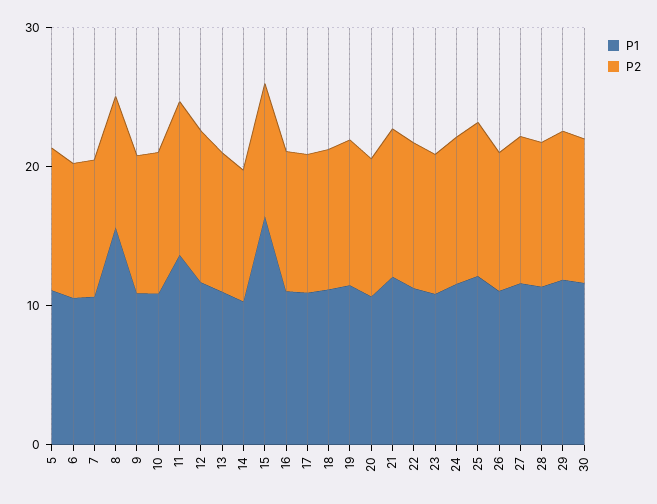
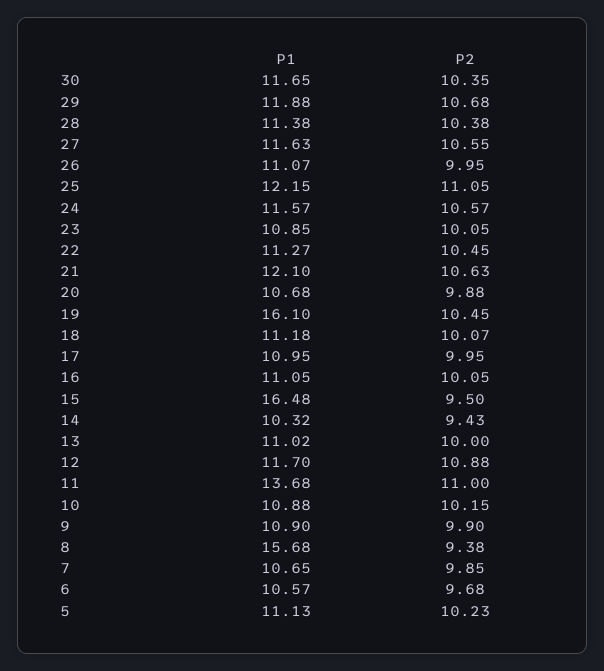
  {
    "P1": {
      "5": 11.13,
      "6": 10.57,
      "7": 10.65,
      "8": 15.68,
      "9": 10.9,
      "10": 10.88,
      "11": 13.68,
      "12": 11.7,
      "13": 11.02,
      "14": 10.32,
      "15": 16.48,
      "16": 11.05,
      "17": 10.95,
      "18": 11.18,
-     "19": 12,
+     "19": 16.1,
      "20": 10.68,
      "21": 12.1,
      "22": 11.27,
      "23": 10.85,
      "24": 11.57,
      "25": 12.15,
      "26": 11.07,
      "27": 11.63,
      "28": 11.38,
      "29": 11.88,
      "30": 11.65
    },
    "P2": {
      "5": 10.23,
      "6": 9.68,
      "7": 9.85,
      "8": 9.38,
      "9": 9.9,
      "10": 10.15,
      "11": 11,
      "12": 10.88,
      "13": 10,
      "14": 9.43,
      "15": 9.5,
      "16": 10.05,
      "17": 9.95,
      "18": 10.07,
      "19": 10.45,
      "20": 9.88,
      "21": 10.63,
      "22": 10.45,
      "23": 10.05,
      "24": 10.57,
      "25": 11.05,
      "26": 9.95,
      "27": 10.55,
      "28": 10.38,
      "29": 10.68,
      "30": 10.35
    }
  }

